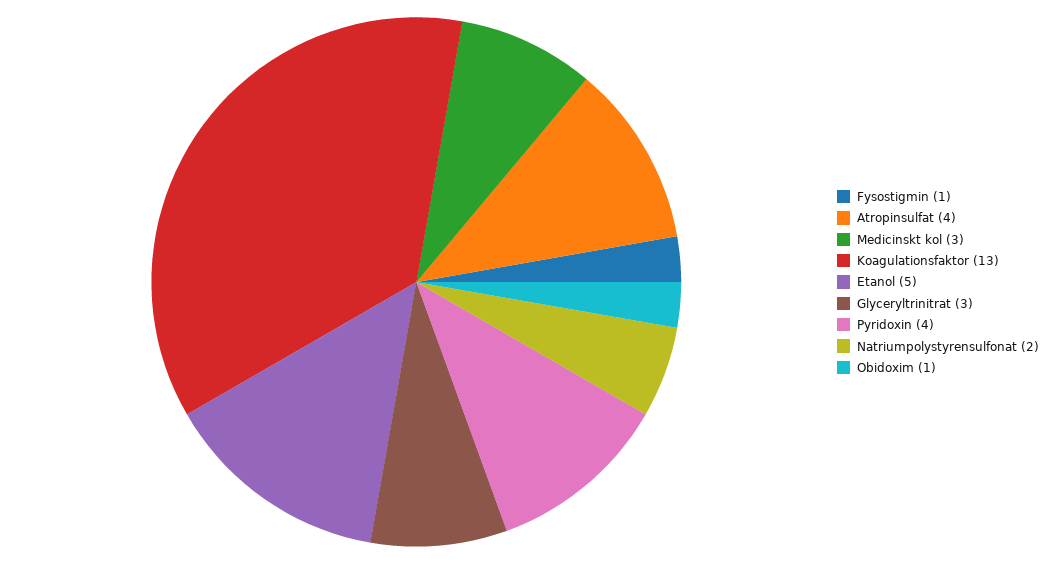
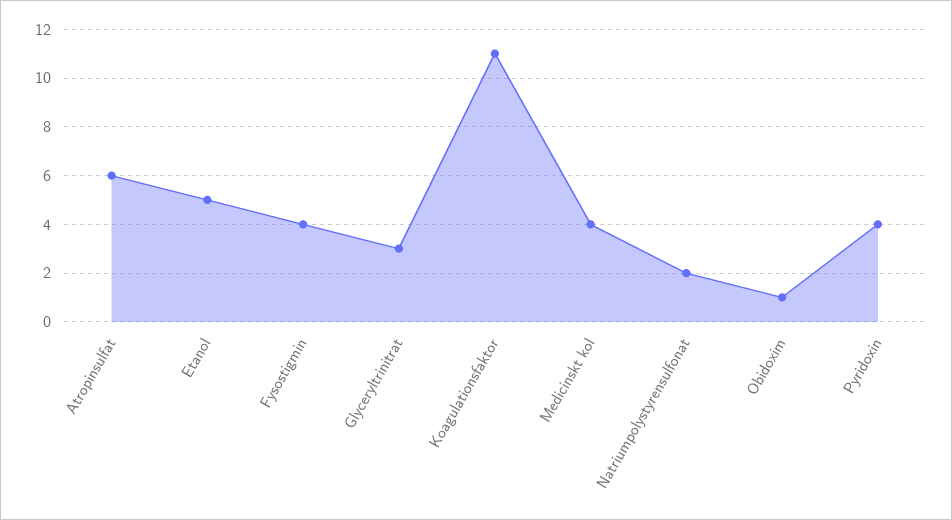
  {
-   "Fysostigmin": 1,
+   "Fysostigmin": 4,
-   "Atropinsulfat": 4,
+   "Atropinsulfat": 6,
-   "Medicinskt kol": 3,
+   "Medicinskt kol": 4,
-   "Koagulationsfaktor": 13,
+   "Koagulationsfaktor": 11,
    "Etanol": 5,
    "Glyceryltrinitrat": 3,
    "Pyridoxin": 4,
    "Natriumpolystyrensulfonat": 2,
    "Obidoxim": 1
  }

